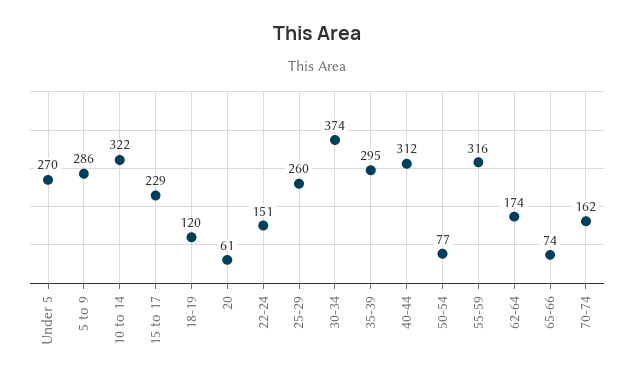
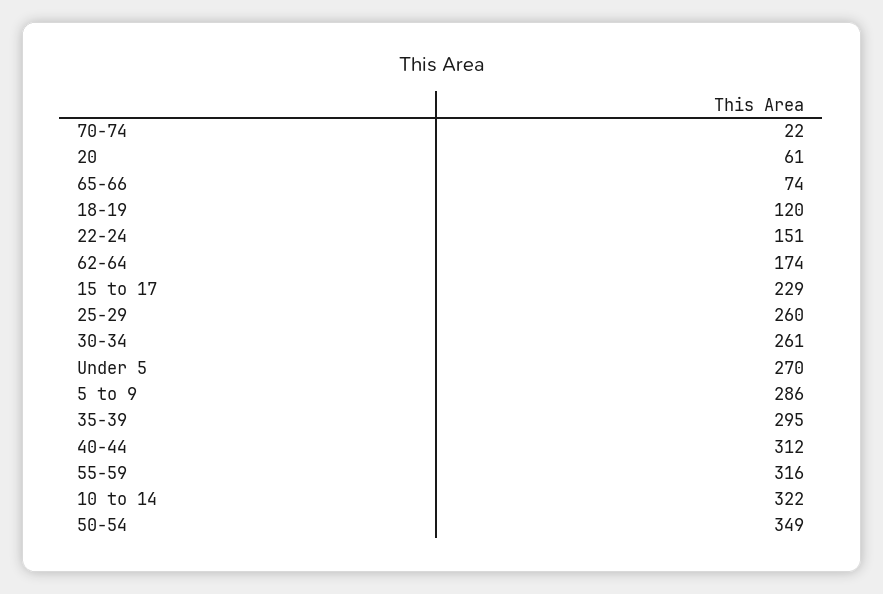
  {
    "Under 5": 270,
    "5 to 9": 286,
    "10 to 14": 322,
    "15 to 17": 229,
    "18-19": 120,
    "20": 61,
    "22-24": 151,
    "25-29": 260,
-   "30-34": 374,
+   "30-34": 261,
    "35-39": 295,
    "40-44": 312,
-   "50-54": 77,
+   "50-54": 349,
    "55-59": 316,
    "62-64": 174,
    "65-66": 74,
-   "70-74": 162
+   "70-74": 22
  }

